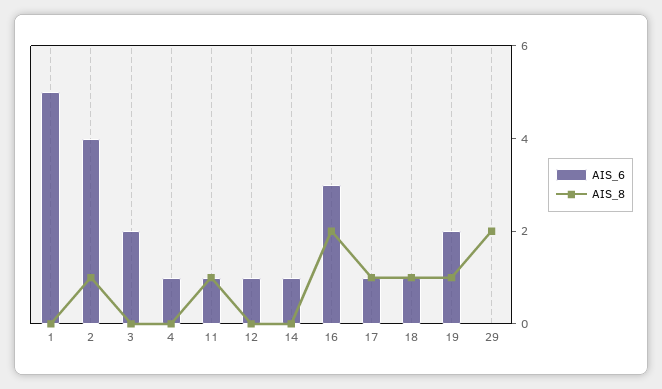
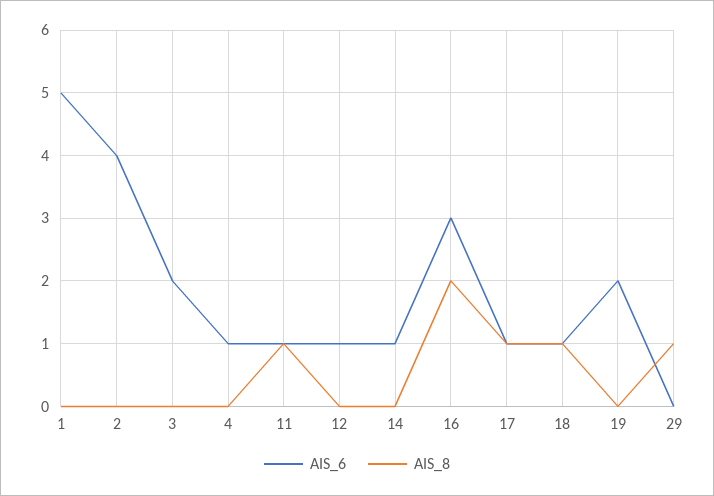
  {
    "AIS_6": {
      "1": 5,
      "2": 4,
      "3": 2,
      "4": 1,
      "11": 1,
      "12": 1,
      "14": 1,
      "16": 3,
      "17": 1,
      "18": 1,
      "19": 2,
      "29": 0
    },
    "AIS_8": {
      "1": 0,
-     "2": 1,
+     "2": 0,
      "3": 0,
      "4": 0,
      "11": 1,
      "12": 0,
      "14": 0,
      "16": 2,
      "17": 1,
      "18": 1,
-     "19": 1,
+     "19": 0,
-     "29": 2
+     "29": 1
    }
  }

